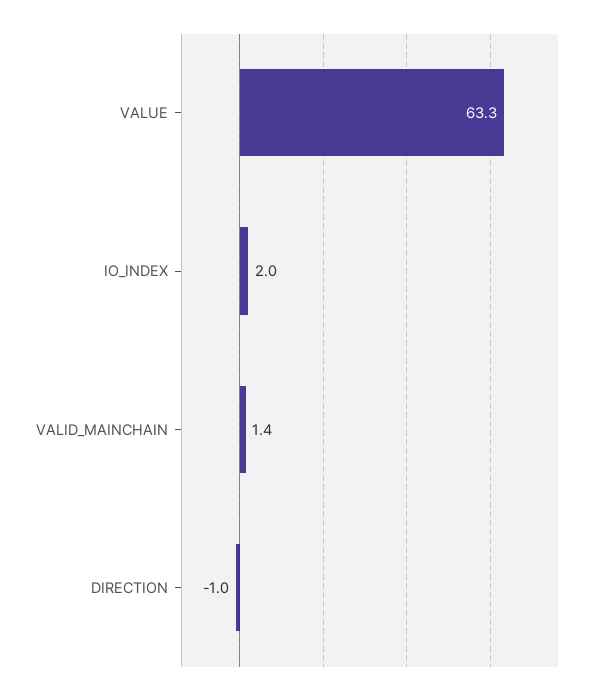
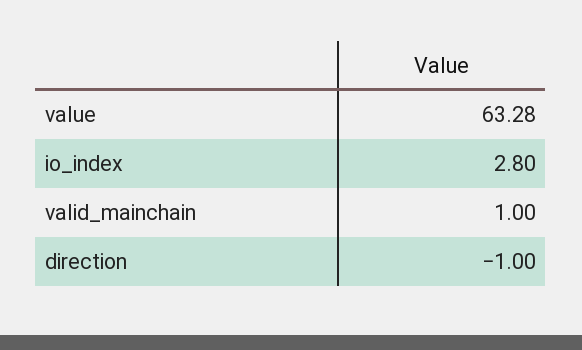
  {
    "VALUE": 63.28,
-   "IO_INDEX": 2,
+   "IO_INDEX": 2.8,
-   "VALID_MAINCHAIN": 1.4,
+   "VALID_MAINCHAIN": 1,
    "DIRECTION": -1
  }

